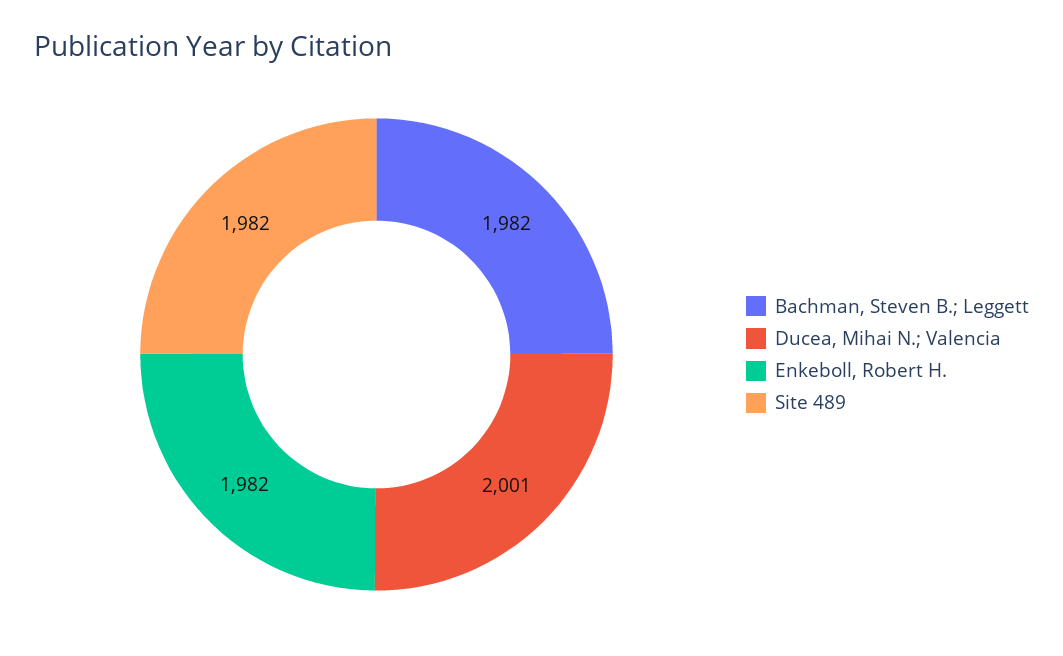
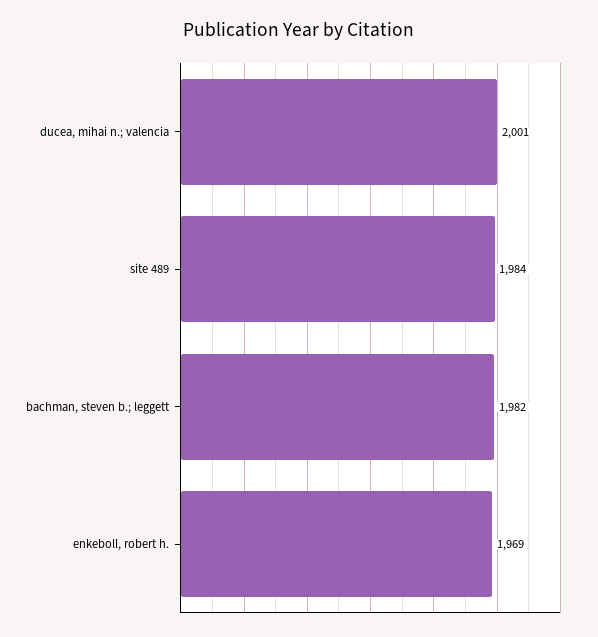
  {
    "Bachman, Steven B.; Leggett": 1982,
    "Ducea, Mihai N.; Valencia": 2001,
-   "Enkeboll, Robert H.": 1982,
+   "Enkeboll, Robert H.": 1969,
-   "Site 489": 1982
+   "Site 489": 1984
  }

